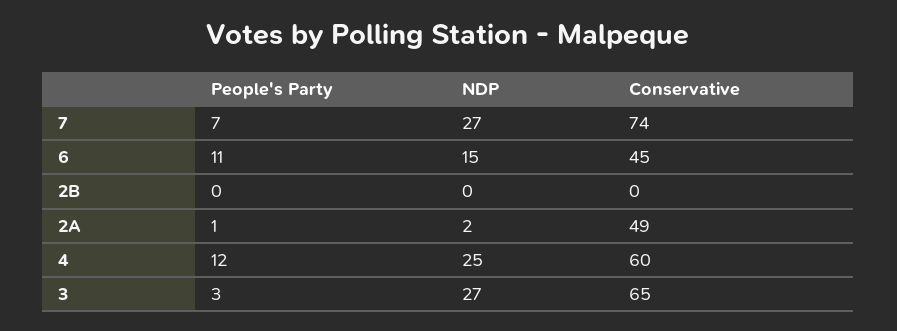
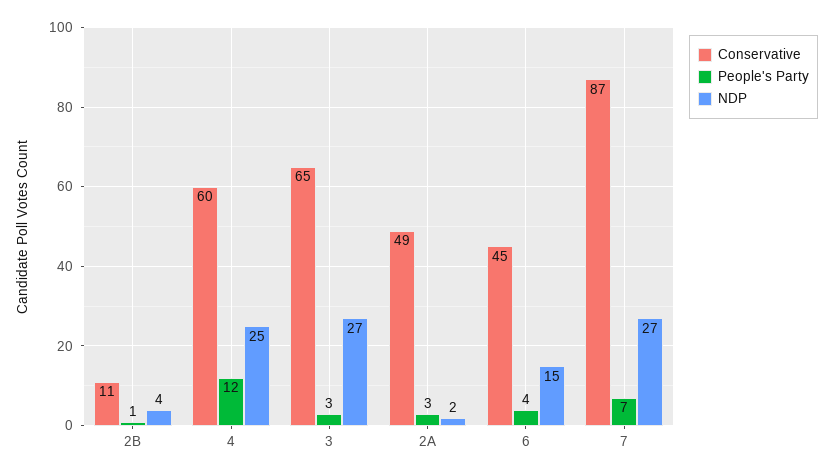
  {
    "People's Party": {
      "7": 7,
-     "6": 11,
+     "6": 4,
-     "2B": 0,
+     "2B": 1,
-     "2A": 1,
+     "2A": 3,
      "4": 12,
      "3": 3
    },
    "NDP": {
      "7": 27,
      "6": 15,
-     "2B": 0,
+     "2B": 4,
      "2A": 2,
      "4": 25,
      "3": 27
    },
    "Conservative": {
-     "7": 74,
+     "7": 87,
      "6": 45,
-     "2B": 0,
+     "2B": 11,
      "2A": 49,
      "4": 60,
      "3": 65
    }
  }

